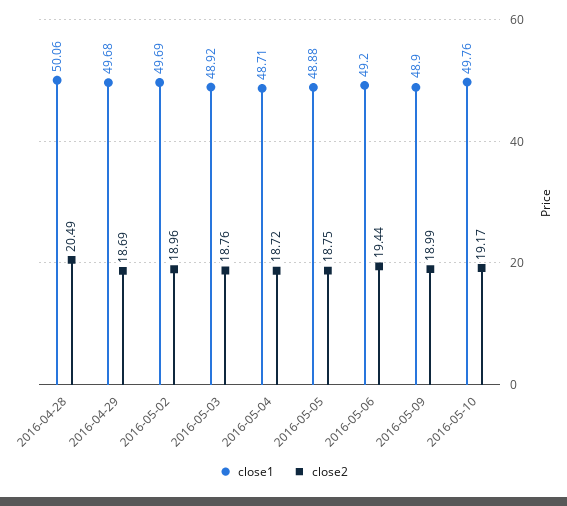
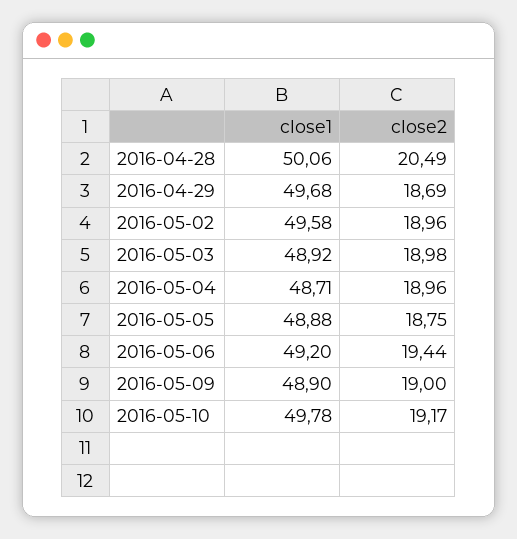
  {
    "close1": {
      "2016-04-28": 50.06,
      "2016-04-29": 49.68,
-     "2016-05-02": 49.69,
+     "2016-05-02": 49.58,
      "2016-05-03": 48.92,
      "2016-05-04": 48.71,
      "2016-05-05": 48.88,
      "2016-05-06": 49.2,
      "2016-05-09": 48.9,
-     "2016-05-10": 49.76
+     "2016-05-10": 49.78
    },
    "close2": {
      "2016-04-28": 20.49,
      "2016-04-29": 18.69,
      "2016-05-02": 18.96,
-     "2016-05-03": 18.76,
+     "2016-05-03": 18.98,
-     "2016-05-04": 18.72,
+     "2016-05-04": 18.96,
      "2016-05-05": 18.75,
      "2016-05-06": 19.44,
-     "2016-05-09": 18.99,
+     "2016-05-09": 19,
      "2016-05-10": 19.17
    }
  }

